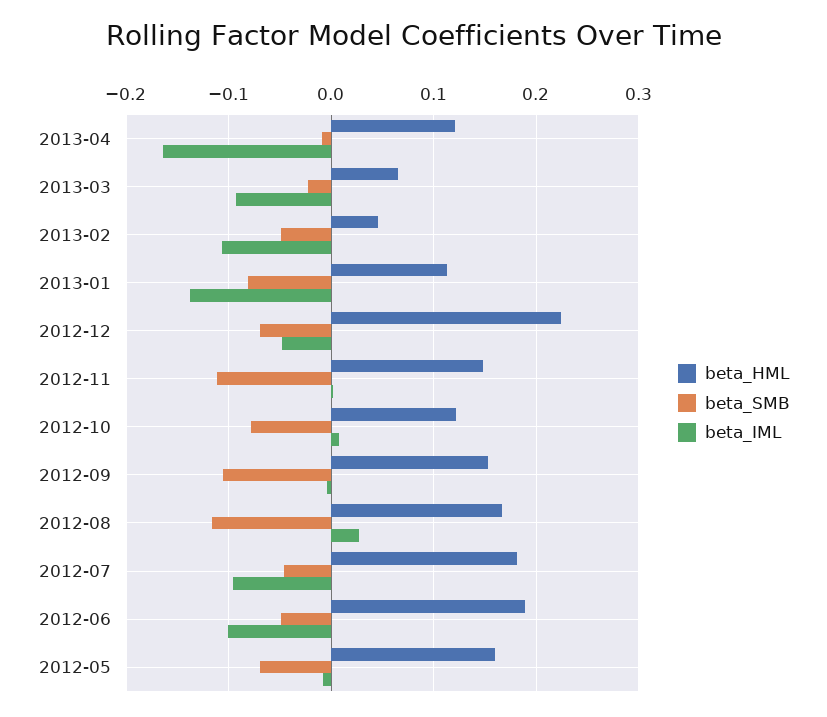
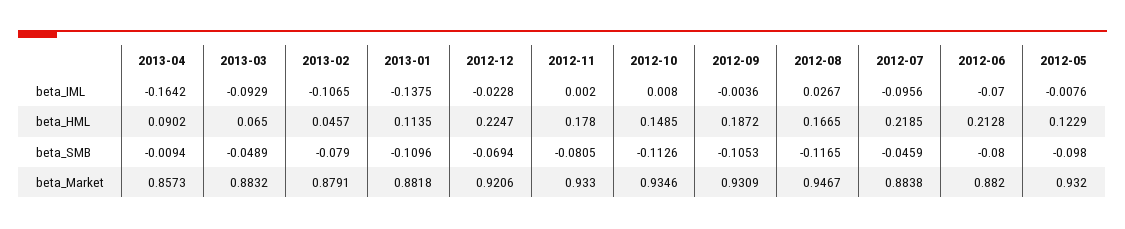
  {
    "beta_HML": {
-     "2013-04": 0.12,
+     "2013-04": 0.0902,
      "2013-03": 0.065,
      "2013-02": 0.0457,
      "2013-01": 0.1135,
      "2012-12": 0.2247,
-     "2012-11": 0.15,
+     "2012-11": 0.178,
-     "2012-10": 0.12,
+     "2012-10": 0.1485,
-     "2012-09": 0.15,
+     "2012-09": 0.1872,
      "2012-08": 0.1665,
-     "2012-07": 0.18,
+     "2012-07": 0.2185,
-     "2012-06": 0.19,
+     "2012-06": 0.2128,
-     "2012-05": 0.16
+     "2012-05": 0.1229
    },
    "beta_SMB": {
      "2013-04": -0.0094,
-     "2013-03": -0.02,
+     "2013-03": -0.0489,
-     "2013-02": -0.05,
+     "2013-02": -0.079,
-     "2013-01": -0.08,
+     "2013-01": -0.1096,
      "2012-12": -0.0694,
-     "2012-11": -0.11,
+     "2012-11": -0.0805,
-     "2012-10": -0.08,
+     "2012-10": -0.1126,
      "2012-09": -0.1053,
      "2012-08": -0.1165,
      "2012-07": -0.0459,
-     "2012-06": -0.05,
+     "2012-06": -0.08,
-     "2012-05": -0.07
+     "2012-05": -0.098
    },
    "beta_IML": {
      "2013-04": -0.1642,
      "2013-03": -0.0929,
      "2013-02": -0.1065,
      "2013-01": -0.1375,
-     "2012-12": -0.05,
+     "2012-12": -0.0228,
      "2012-11": 0.002,
      "2012-10": 0.008,
      "2012-09": -0.0036,
      "2012-08": 0.0267,
      "2012-07": -0.0956,
-     "2012-06": -0.1,
+     "2012-06": -0.07,
      "2012-05": -0.0076
-   }
+   },
+   "beta_Market": {
+     "2013-04": 0.8573,
+     "2013-03": 0.8832,
+     "2013-02": 0.8791,
+     "2013-01": 0.8818,
+     "2012-12": 0.9206,
+     "2012-11": 0.933,
+     "2012-10": 0.9346,
+     "2012-09": 0.9309,
+     "2012-08": 0.9467,
+     "2012-07": 0.8838,
+     "2012-06": 0.882,
+     "2012-05": 0.932
+   }
  }

